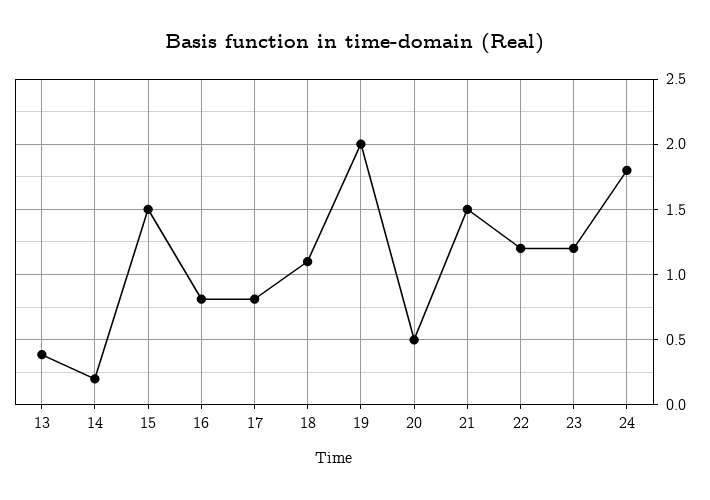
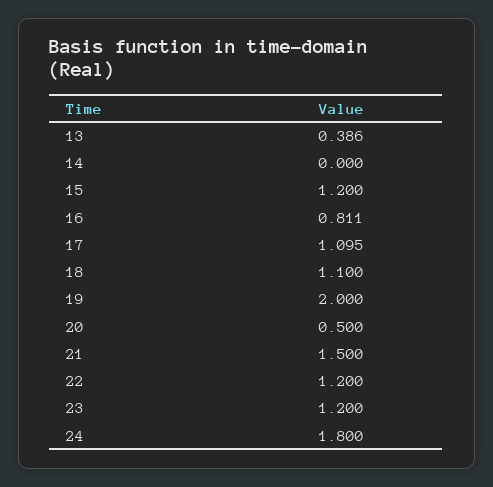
  {
    "13": 0.386,
-   "14": 0.2,
+   "14": 0,
-   "15": 1.5,
+   "15": 1.2,
    "16": 0.811,
-   "17": 0.8,
+   "17": 1.095,
    "18": 1.1,
    "19": 2,
    "20": 0.5,
    "21": 1.5,
    "22": 1.2,
    "23": 1.2,
    "24": 1.8
  }

